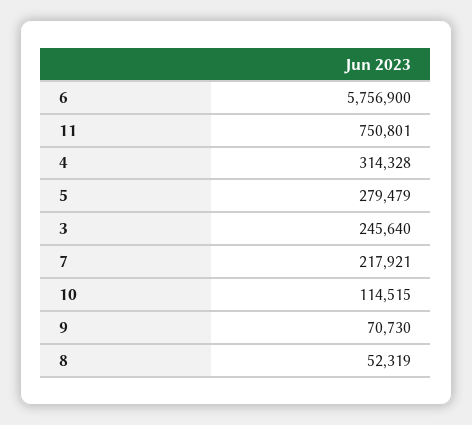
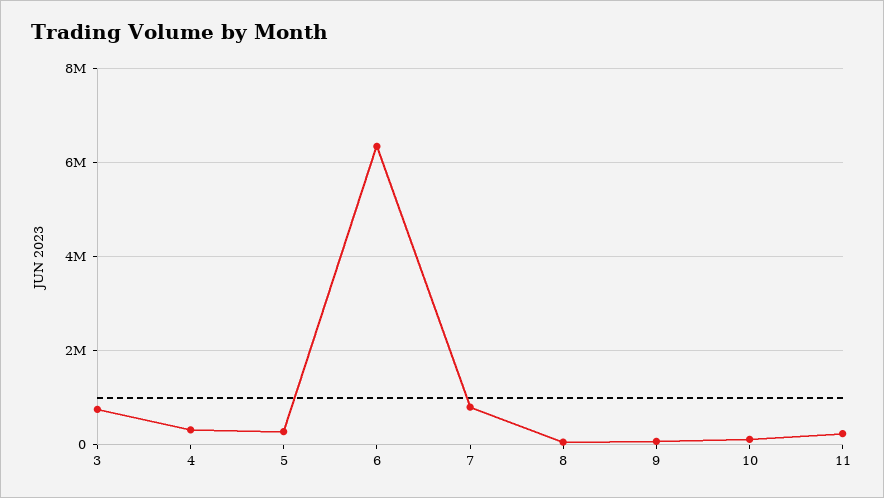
  {
-   "6": 5756900,
+   "6": 6400000,
-   "11": 750801,
+   "11": 200000,
    "4": 314328,
    "5": 279479,
-   "3": 245640,
+   "3": 800000,
-   "7": 217921,
+   "7": 800000,
    "10": 114515,
    "9": 70730,
    "8": 52319
  }

